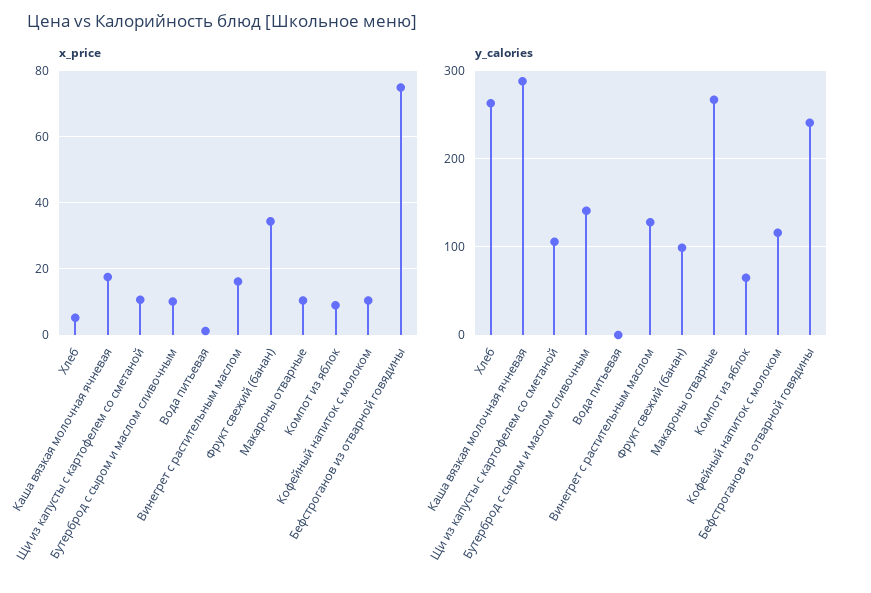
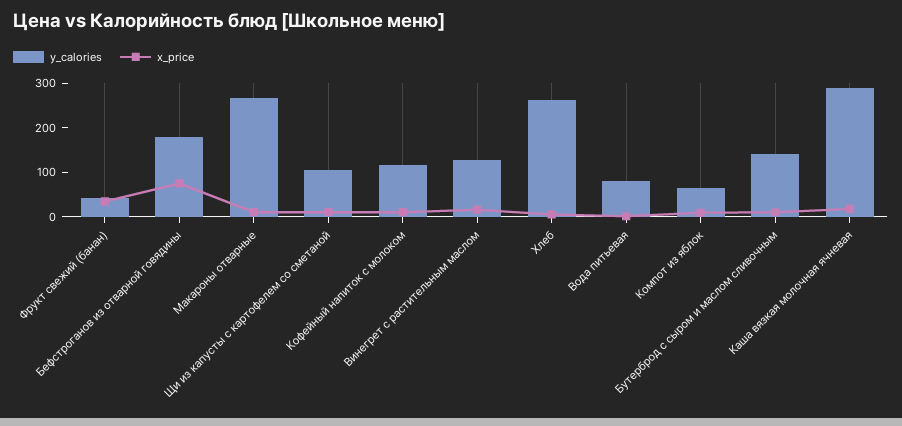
  {
    "x_price": {
      "Хлеб": 6,
      "Каша вязкая молочная ячневая": 18,
      "Щи из капусты с картофелем со сметаной": 10,
      "Бутерброд с сыром и маслом сливочным": 10,
      "Вода питьевая": 2,
      "Винегрет с растительным маслом": 16,
      "Фрукт свежий (банан)": 34,
      "Макароны отварные": 10,
      "Компот из яблок": 10,
      "Кофейный напиток с молоком": 10,
      "Бефстроганов из отварной говядины": 74
    },
    "y_calories": {
      "Хлеб": 260,
      "Каша вязкая молочная ячневая": 290,
      "Щи из капусты с картофелем со сметаной": 110,
      "Бутерброд с сыром и маслом сливочным": 140,
-     "Вода питьевая": 0,
+     "Вода питьевая": 80,
      "Винегрет с растительным маслом": 130,
-     "Фрукт свежий (банан)": 100,
+     "Фрукт свежий (банан)": 40,
      "Макароны отварные": 270,
      "Компот из яблок": 70,
      "Кофейный напиток с молоком": 120,
-     "Бефстроганов из отварной говядины": 240
+     "Бефстроганов из отварной говядины": 180
    }
  }

